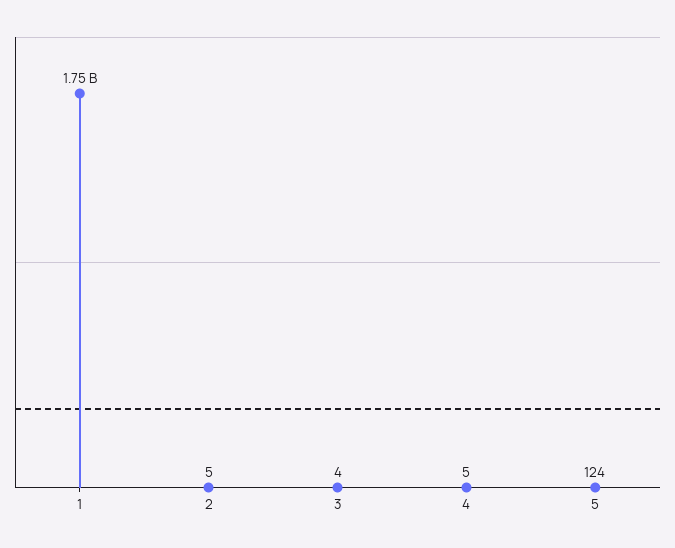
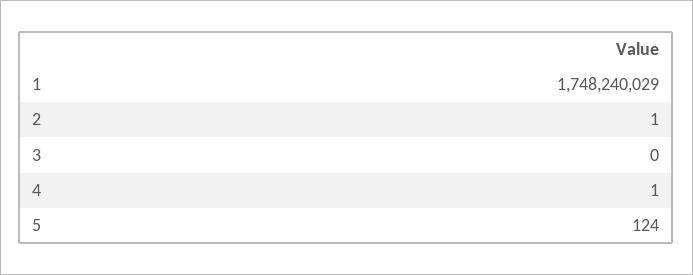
  {
    "1": 1748240029,
-   "2": 5,
+   "2": 1,
-   "3": 4,
+   "3": 0,
-   "4": 5,
+   "4": 1,
    "5": 124
  }

